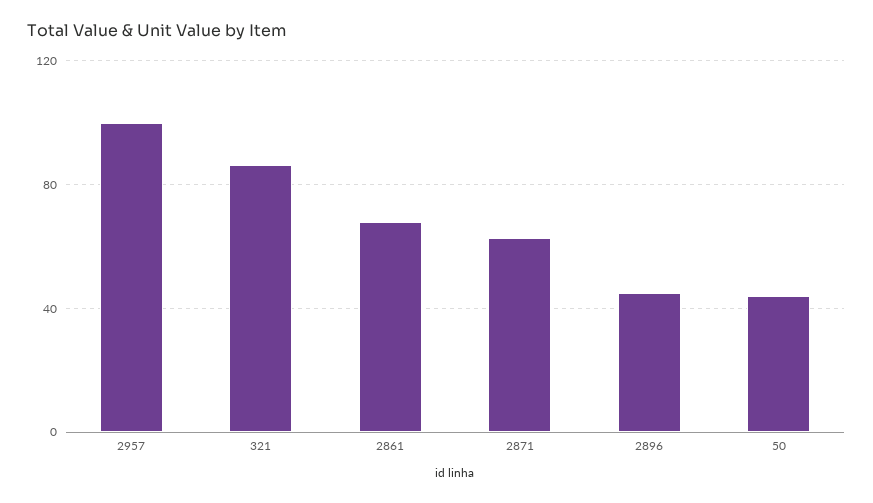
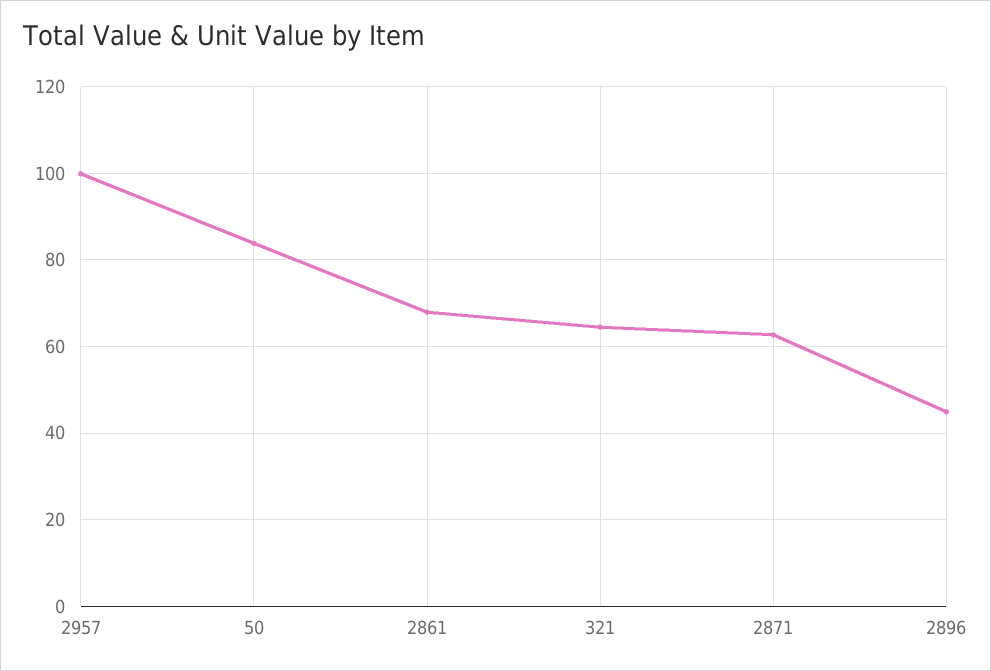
  {
    "2957": 100,
-   "321": 85,
+   "321": 64,
    "2861": 68,
    "2871": 62,
    "2896": 44,
-   "50": 45
+   "50": 84
  }

